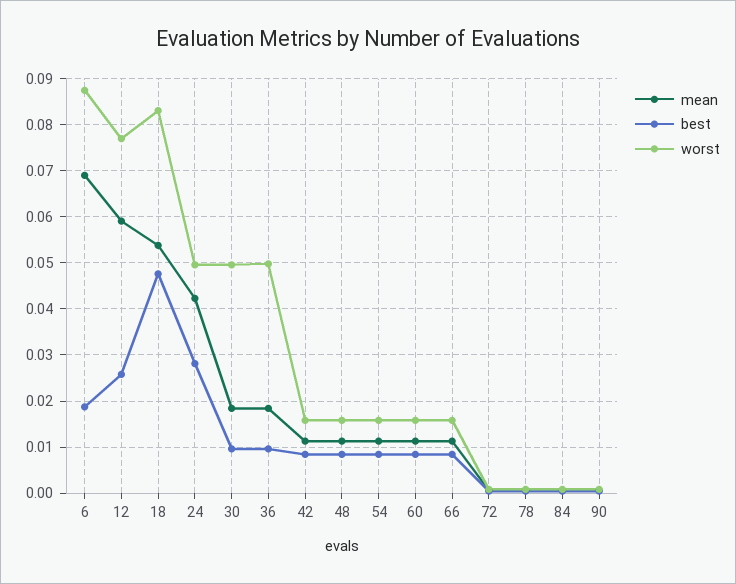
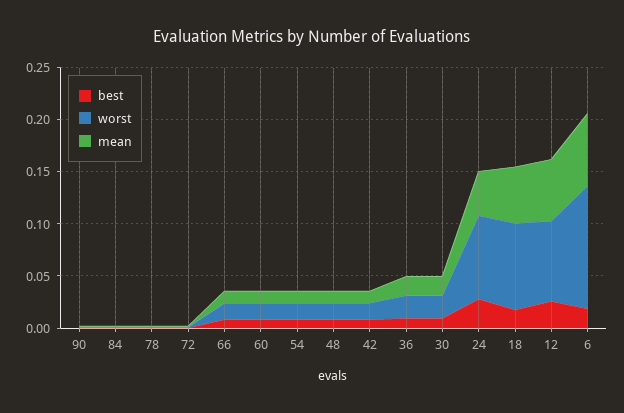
  {
    "mean": {
      "6": 0.07,
      "12": 0.06,
      "18": 0.054,
      "24": 0.042,
      "30": 0.018,
      "36": 0.018,
      "42": 0.012,
      "48": 0.012,
      "54": 0.012,
      "60": 0.012,
      "66": 0.012,
      "72": 0,
      "78": 0,
      "84": 0,
      "90": 0
    },
    "best": {
      "6": 0.018,
      "12": 0.026,
-     "18": 0.048,
+     "18": 0.02,
      "24": 0.028,
      "30": 0.01,
      "36": 0.01,
      "42": 0.008,
      "48": 0.008,
      "54": 0.008,
      "60": 0.008,
      "66": 0.008,
      "72": 0,
      "78": 0,
      "84": 0,
      "90": 0
    },
    "worst": {
-     "6": 0.088,
+     "6": 0.12,
      "12": 0.078,
      "18": 0.084,
-     "24": 0.05,
+     "24": 0.08,
-     "30": 0.05,
+     "30": 0.02,
-     "36": 0.05,
+     "36": 0.02,
      "42": 0.016,
      "48": 0.016,
      "54": 0.016,
      "60": 0.016,
      "66": 0.016,
      "72": 0,
      "78": 0,
      "84": 0,
      "90": 0
    }
  }

